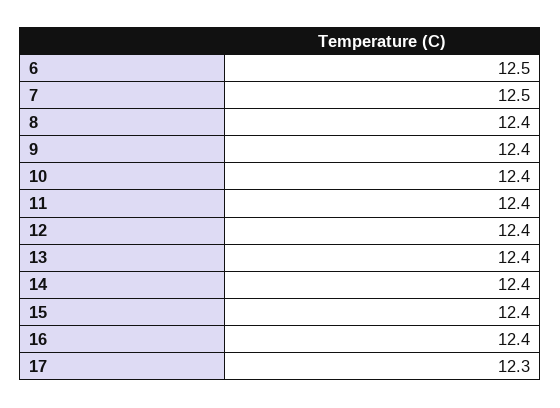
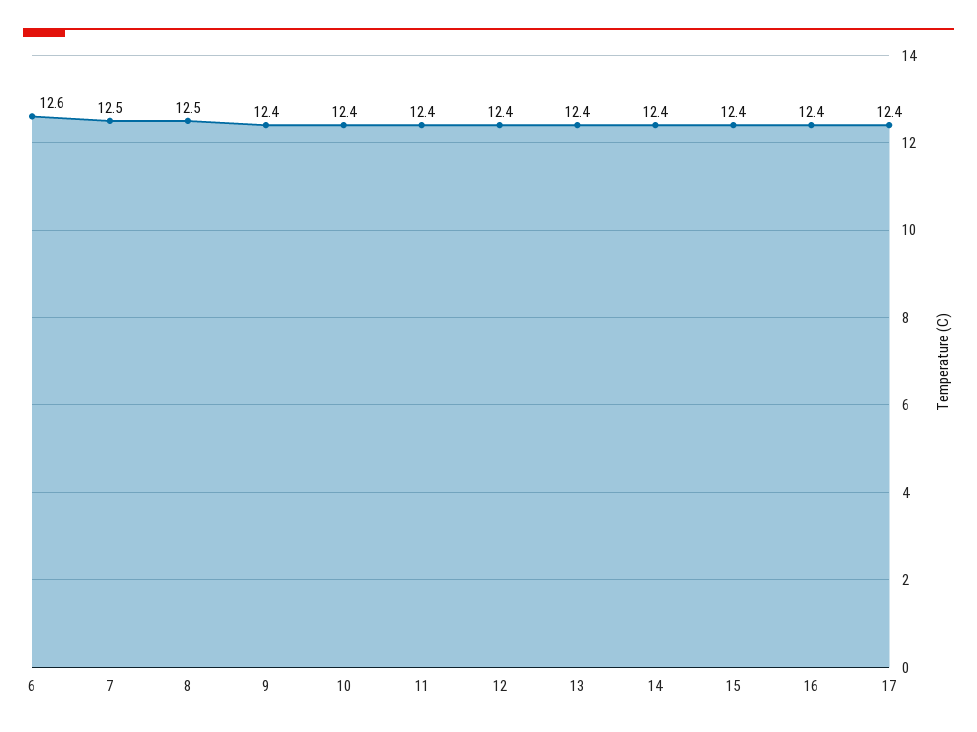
  {
-   "6": 12.5,
+   "6": 12.6,
    "7": 12.5,
-   "8": 12.4,
+   "8": 12.5,
    "9": 12.4,
    "10": 12.4,
    "11": 12.4,
    "12": 12.4,
    "13": 12.4,
    "14": 12.4,
    "15": 12.4,
    "16": 12.4,
-   "17": 12.3
+   "17": 12.4
  }

